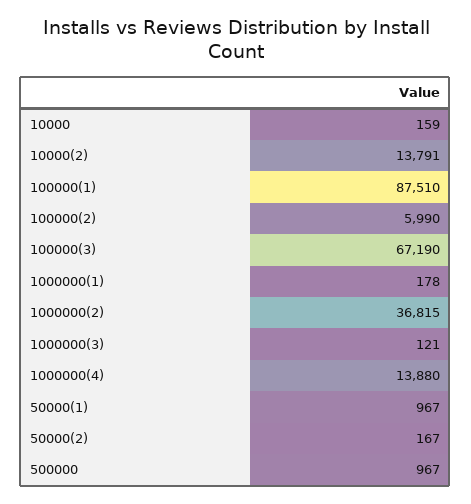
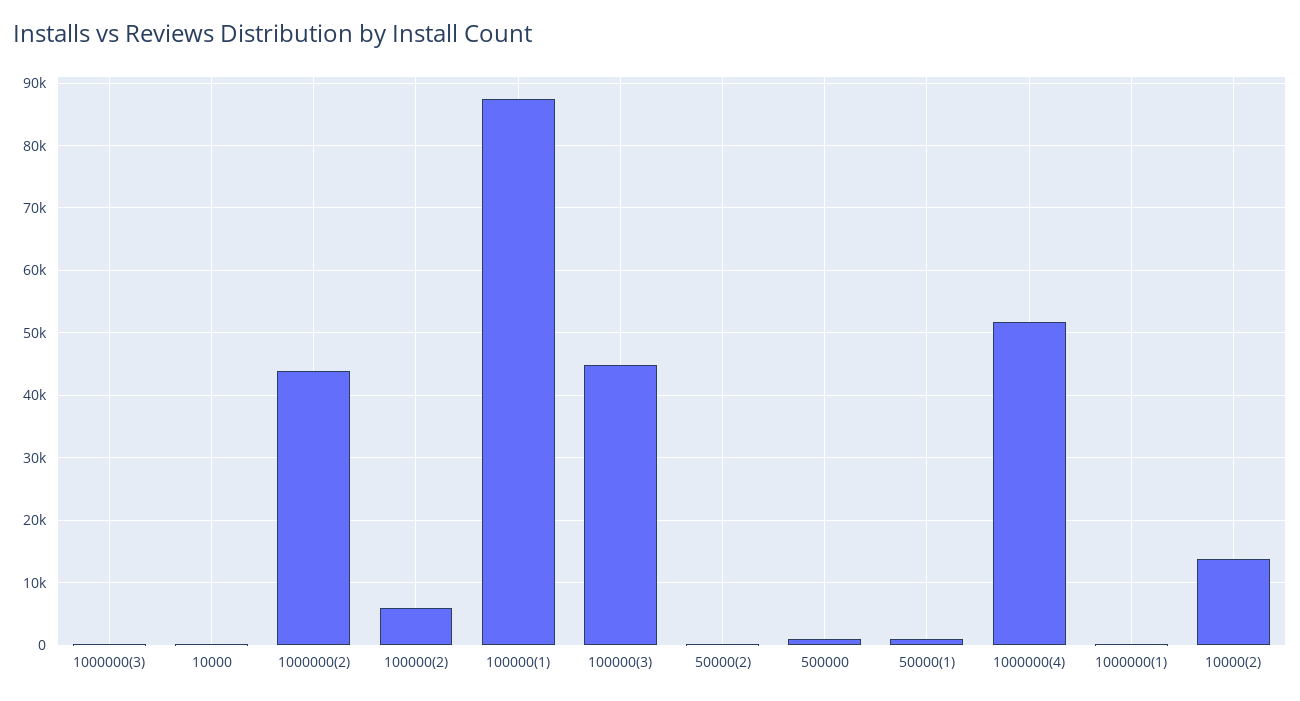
  {
    "10000": 159,
    "10000(2)": 13791,
    "100000(1)": 87510,
    "100000(2)": 5990,
-   "100000(3)": 67190,
+   "100000(3)": 45000,
    "1000000(1)": 178,
-   "1000000(2)": 36815,
+   "1000000(2)": 44000,
    "1000000(3)": 121,
-   "1000000(4)": 13880,
+   "1000000(4)": 52000,
    "50000(1)": 967,
    "50000(2)": 167,
    "500000": 967
  }

